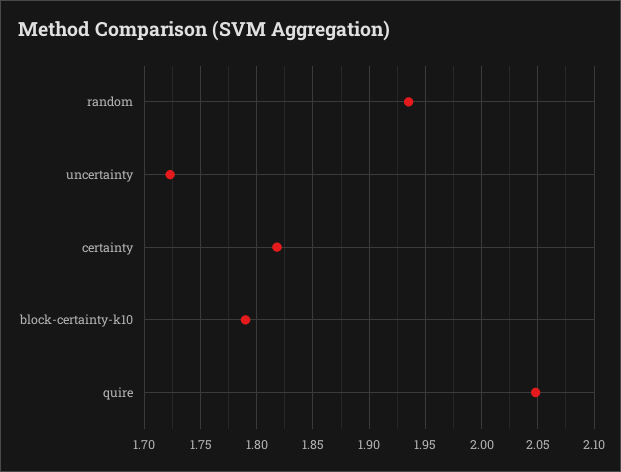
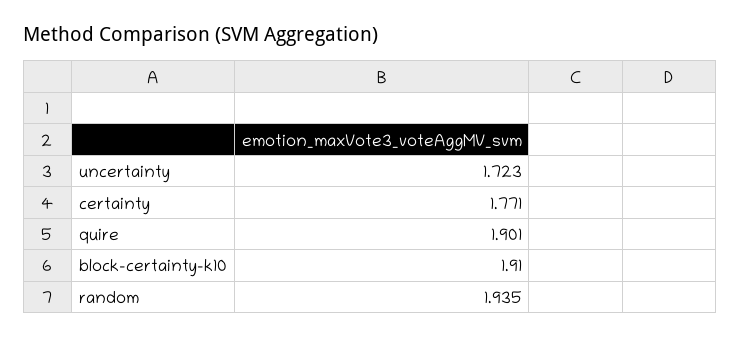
  {
    "random": 1.935,
    "uncertainty": 1.723,
-   "certainty": 1.82,
+   "certainty": 1.771,
-   "block-certainty-k10": 1.79,
+   "block-certainty-k10": 1.91,
-   "quire": 2.05
+   "quire": 1.901
  }

